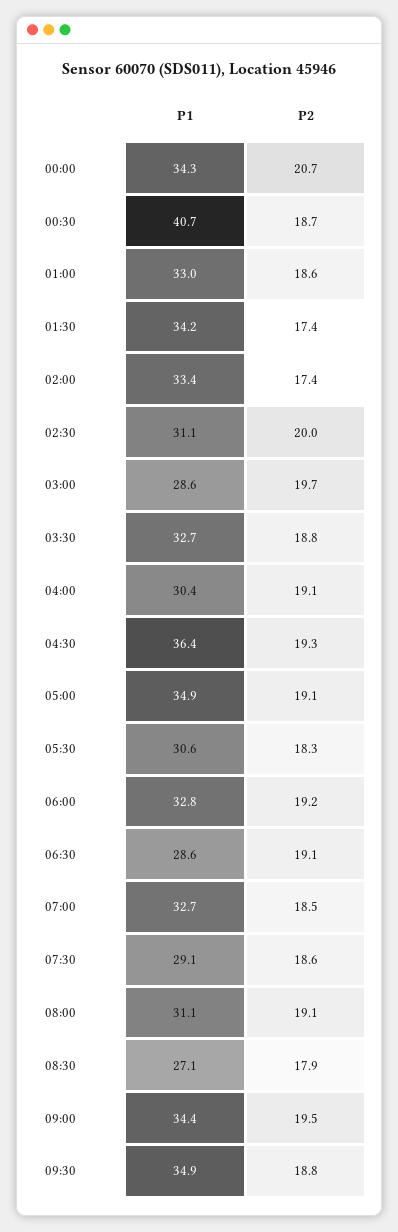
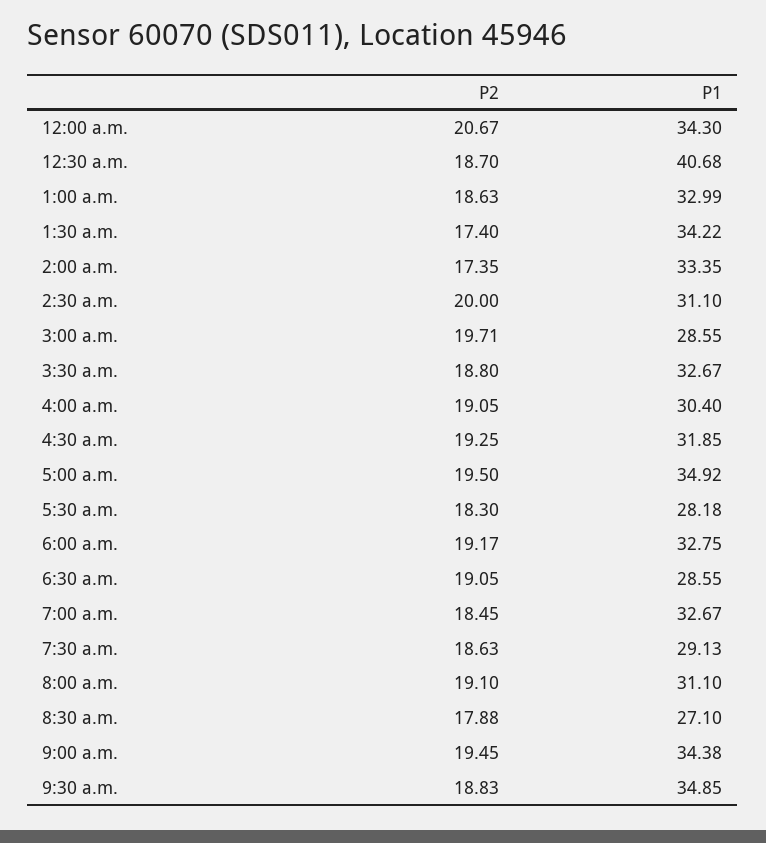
  {
    "P1": {
      "00:00": 34.3,
      "00:30": 40.68,
      "01:00": 32.99,
      "01:30": 34.22,
      "02:00": 33.35,
      "02:30": 31.1,
      "03:00": 28.55,
      "03:30": 32.67,
      "04:00": 30.4,
-     "04:30": 36.4,
+     "04:30": 31.85,
      "05:00": 34.92,
-     "05:30": 30.6,
+     "05:30": 28.18,
      "06:00": 32.75,
      "06:30": 28.55,
      "07:00": 32.67,
      "07:30": 29.13,
      "08:00": 31.1,
      "08:30": 27.1,
      "09:00": 34.38,
      "09:30": 34.85
    },
    "P2": {
      "00:00": 20.67,
      "00:30": 18.7,
      "01:00": 18.63,
      "01:30": 17.4,
      "02:00": 17.35,
      "02:30": 20,
      "03:00": 19.71,
      "03:30": 18.8,
      "04:00": 19.05,
      "04:30": 19.25,
-     "05:00": 19.1,
+     "05:00": 19.5,
      "05:30": 18.3,
      "06:00": 19.17,
      "06:30": 19.05,
      "07:00": 18.45,
      "07:30": 18.63,
      "08:00": 19.1,
      "08:30": 17.88,
      "09:00": 19.45,
      "09:30": 18.83
    }
  }

